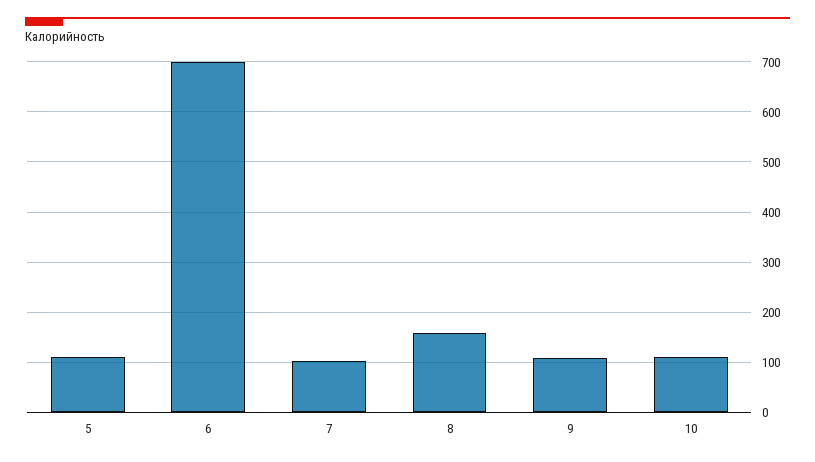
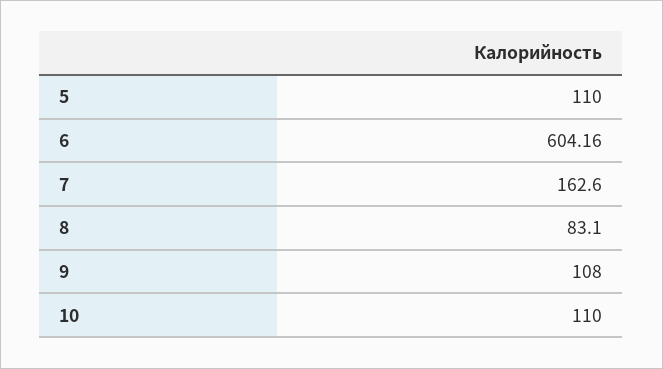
  {
    "5": 110,
-   "6": 700,
+   "6": 604.16,
-   "7": 100,
+   "7": 162.6,
-   "8": 160,
+   "8": 83.1,
    "9": 108,
    "10": 110
  }

